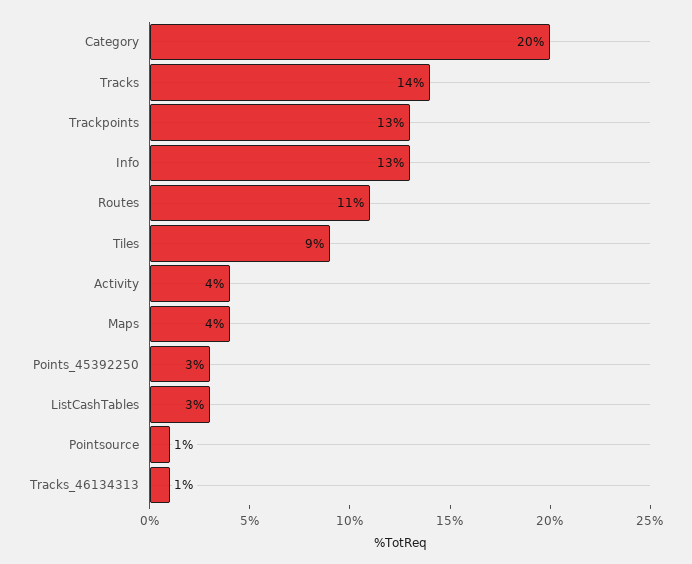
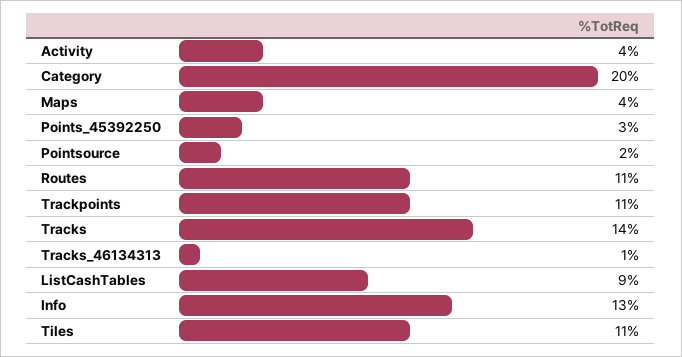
  {
    "Category": 20,
    "Tracks": 14,
-   "Trackpoints": 13,
+   "Trackpoints": 11,
    "Info": 13,
    "Routes": 11,
-   "Tiles": 9,
+   "Tiles": 11,
    "Activity": 4,
    "Maps": 4,
    "Points_45392250": 3,
-   "ListCashTables": 3,
+   "ListCashTables": 9,
-   "Pointsource": 1,
+   "Pointsource": 2,
    "Tracks_46134313": 1
  }

